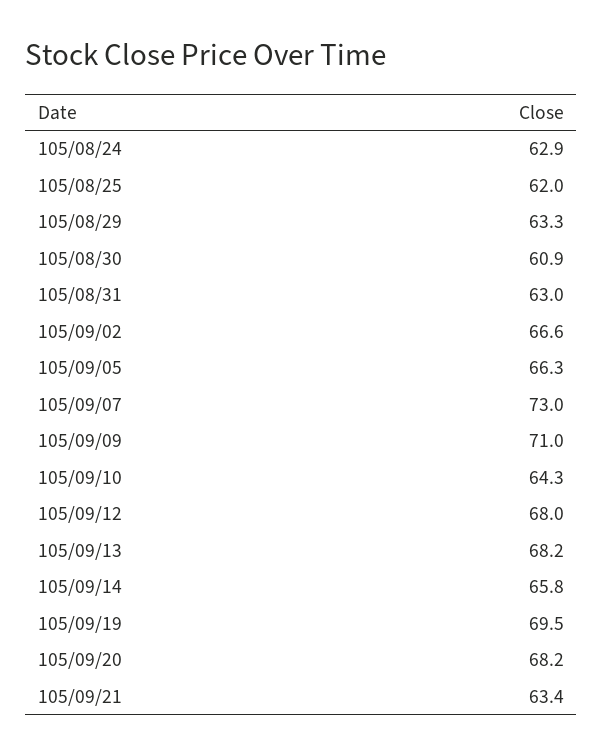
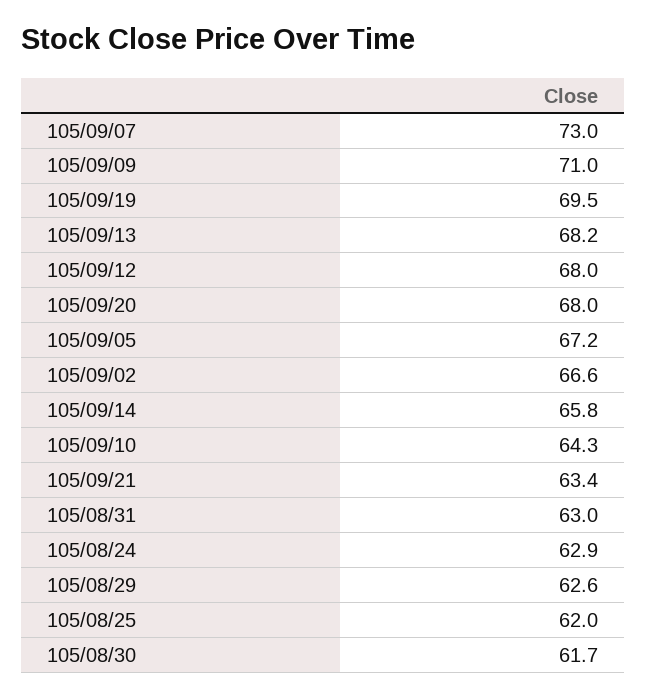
  {
    "105/08/24": 62.9,
    "105/08/25": 62,
-   "105/08/29": 63.3,
+   "105/08/29": 62.6,
-   "105/08/30": 60.9,
+   "105/08/30": 61.7,
    "105/08/31": 63,
    "105/09/02": 66.6,
-   "105/09/05": 66.3,
+   "105/09/05": 67.2,
    "105/09/07": 73,
    "105/09/09": 71,
    "105/09/10": 64.3,
    "105/09/12": 68,
    "105/09/13": 68.2,
    "105/09/14": 65.8,
    "105/09/19": 69.5,
-   "105/09/20": 68.2,
+   "105/09/20": 68,
    "105/09/21": 63.4
  }

